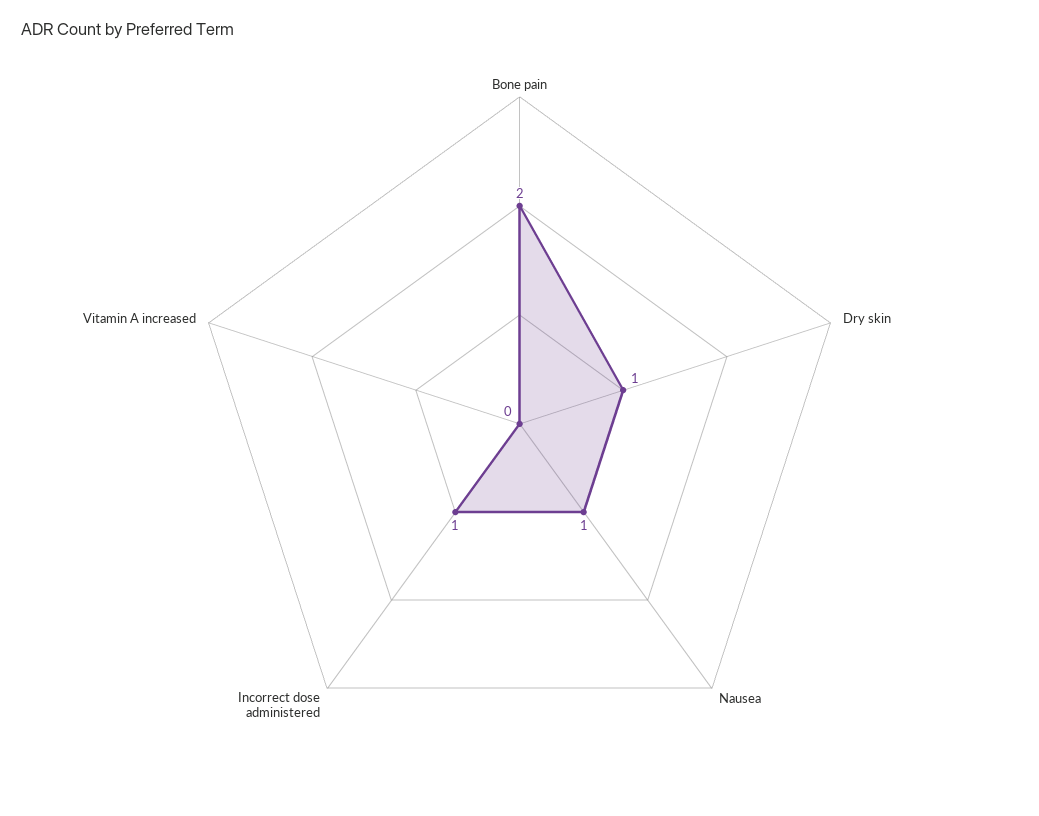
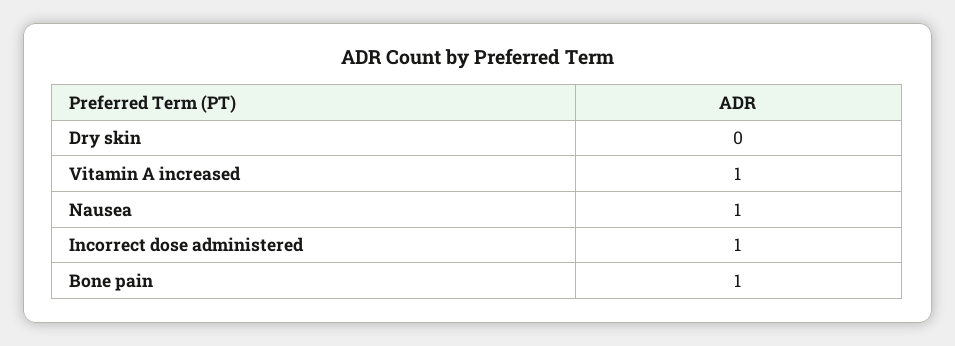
  {
-   "Bone pain": 2,
+   "Bone pain": 1,
-   "Dry skin": 1,
+   "Dry skin": 0,
    "Nausea": 1,
    "Incorrect dose administered": 1,
-   "Vitamin A increased": 0
+   "Vitamin A increased": 1
  }

